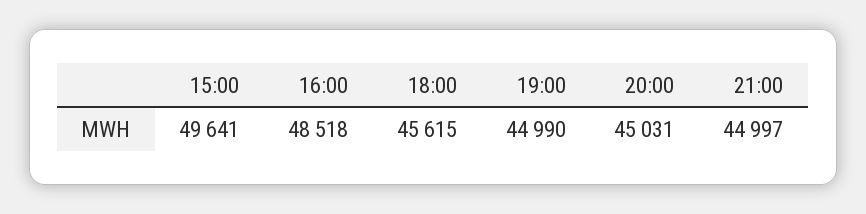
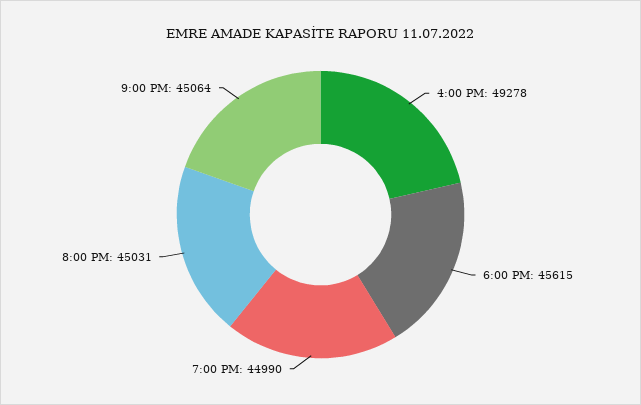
  {
-   "15:00": 49641,
-   "16:00": 48518,
+   "16:00": 49278,
    "18:00": 45615,
    "19:00": 44990,
    "20:00": 45031,
-   "21:00": 44997
+   "21:00": 45064
  }

